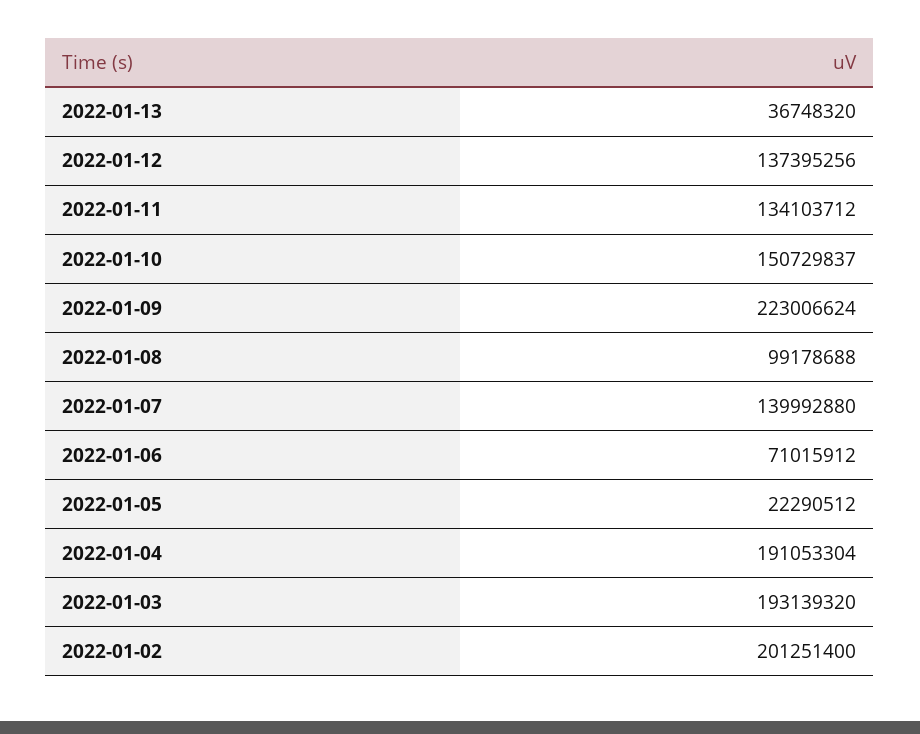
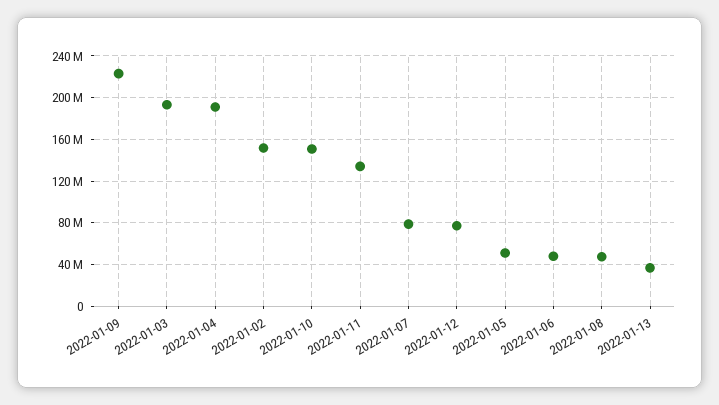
  {
    "2022-01-13": 36748320,
-   "2022-01-12": 137395256,
+   "2022-01-12": 80000000,
    "2022-01-11": 134103712,
    "2022-01-10": 150729837,
    "2022-01-09": 223006624,
-   "2022-01-08": 99178688,
+   "2022-01-08": 50000000,
-   "2022-01-07": 139992880,
+   "2022-01-07": 80000000,
-   "2022-01-06": 71015912,
+   "2022-01-06": 50000000,
-   "2022-01-05": 22290512,
+   "2022-01-05": 50000000,
    "2022-01-04": 191053304,
    "2022-01-03": 193139320,
-   "2022-01-02": 201251400
+   "2022-01-02": 150000000
  }

